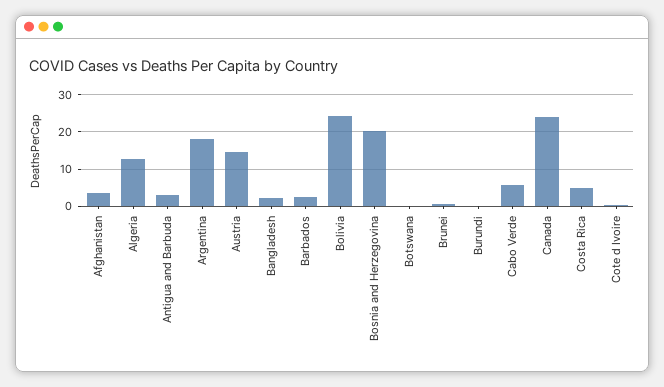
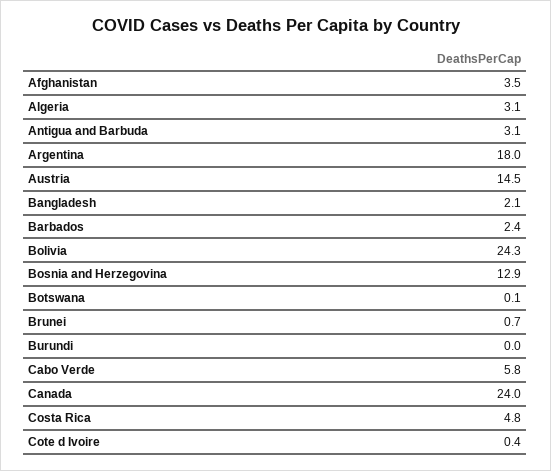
  {
    "Afghanistan": 3.5,
-   "Algeria": 12,
+   "Algeria": 3.1,
    "Antigua and Barbuda": 3.1,
    "Argentina": 18,
    "Austria": 14.5,
    "Bangladesh": 2.1,
    "Barbados": 2.4,
    "Bolivia": 24.3,
-   "Bosnia and Herzegovina": 20,
+   "Bosnia and Herzegovina": 12.9,
    "Botswana": 0.1,
    "Brunei": 0.7,
    "Burundi": 0,
    "Cabo Verde": 5.8,
    "Canada": 24,
    "Costa Rica": 4.8,
    "Cote d Ivoire": 0.4
  }

